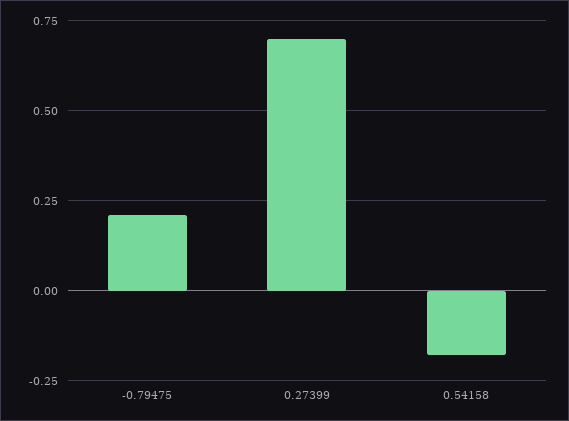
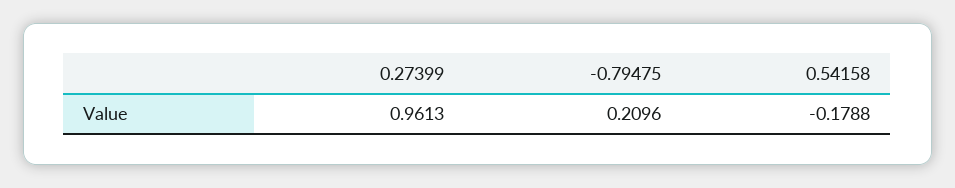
  {
    "-0.79475": 0.2096,
-   "0.27399": 0.7,
+   "0.27399": 0.9613,
    "0.54158": -0.1788
  }

